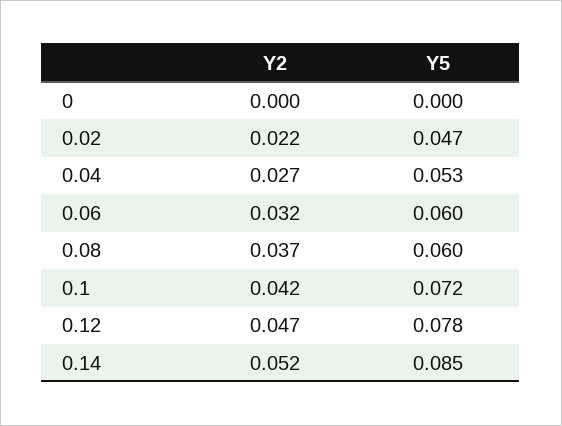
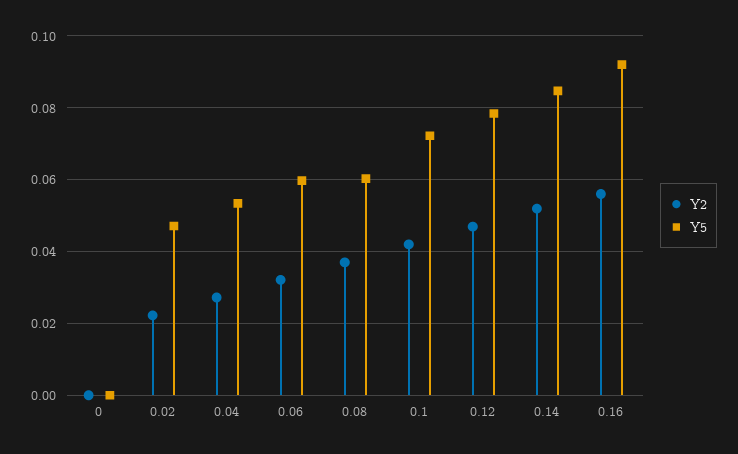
  {
    "Y2": {
      "0": 0,
      "0.02": 0.022,
      "0.04": 0.027,
      "0.06": 0.032,
      "0.08": 0.037,
      "0.1": 0.042,
      "0.12": 0.047,
-     "0.14": 0.052
+     "0.14": 0.052,
+     "0.16": 0.056
    },
    "Y5": {
      "0": 0,
      "0.02": 0.047,
      "0.04": 0.053,
      "0.06": 0.06,
      "0.08": 0.06,
      "0.1": 0.072,
      "0.12": 0.078,
-     "0.14": 0.085
+     "0.14": 0.085,
+     "0.16": 0.092
    }
  }

